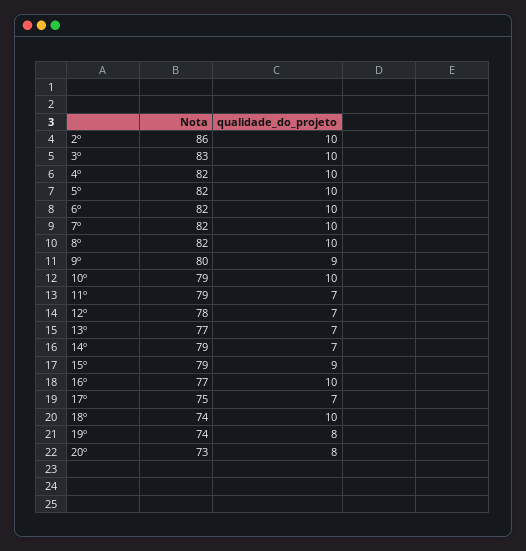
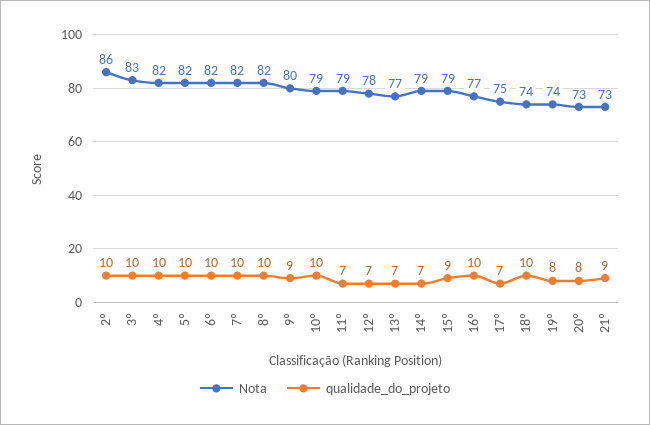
  {
    "Nota": {
      "2º": 86,
      "3º": 83,
      "4º": 82,
      "5º": 82,
      "6º": 82,
      "7º": 82,
      "8º": 82,
      "9º": 80,
      "10º": 79,
      "11º": 79,
      "12º": 78,
      "13º": 77,
      "14º": 79,
      "15º": 79,
      "16º": 77,
      "17º": 75,
      "18º": 74,
      "19º": 74,
-     "20º": 73
+     "20º": 73,
+     "21º": 73
    },
    "qualidade_do_projeto": {
      "2º": 10,
      "3º": 10,
      "4º": 10,
      "5º": 10,
      "6º": 10,
      "7º": 10,
      "8º": 10,
      "9º": 9,
      "10º": 10,
      "11º": 7,
      "12º": 7,
      "13º": 7,
      "14º": 7,
      "15º": 9,
      "16º": 10,
      "17º": 7,
      "18º": 10,
      "19º": 8,
-     "20º": 8
+     "20º": 8,
+     "21º": 9
    }
  }

